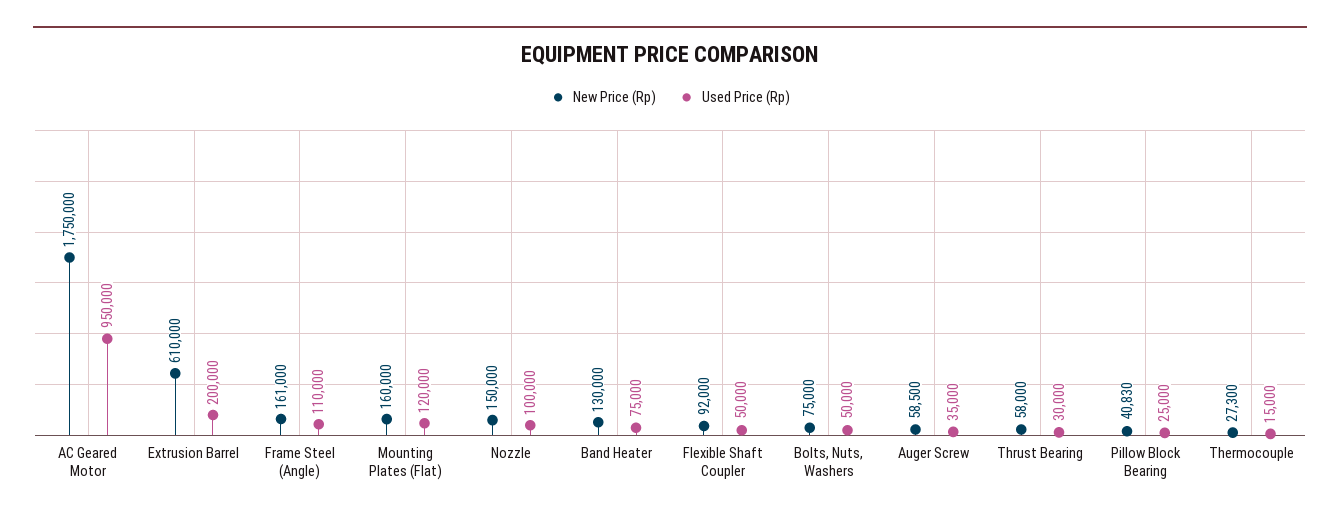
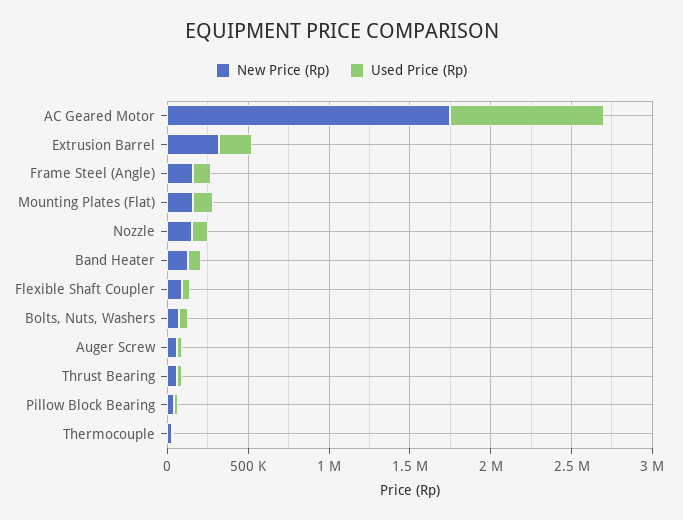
  {
    "New Price (Rp)": {
      "AC Geared Motor": 1750000,
-     "Extrusion Barrel": 610000,
+     "Extrusion Barrel": 300000,
      "Frame Steel (Angle)": 161000,
      "Mounting Plates (Flat)": 160000,
      "Nozzle": 150000,
      "Band Heater": 130000,
      "Flexible Shaft Coupler": 92000,
      "Bolts, Nuts, Washers": 75000,
      "Auger Screw": 58500,
      "Thrust Bearing": 58000,
      "Pillow Block Bearing": 40830,
      "Thermocouple": 27300
    },
    "Used Price (Rp)": {
      "AC Geared Motor": 950000,
      "Extrusion Barrel": 200000,
      "Frame Steel (Angle)": 110000,
      "Mounting Plates (Flat)": 120000,
      "Nozzle": 100000,
      "Band Heater": 75000,
      "Flexible Shaft Coupler": 50000,
      "Bolts, Nuts, Washers": 50000,
      "Auger Screw": 35000,
      "Thrust Bearing": 30000,
      "Pillow Block Bearing": 25000,
      "Thermocouple": 15000
    }
  }

